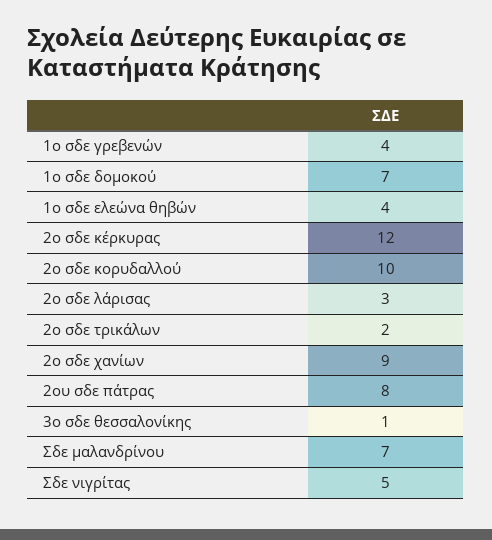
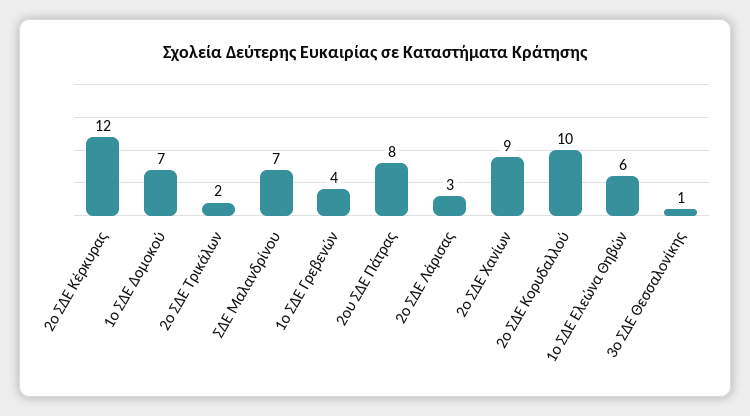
  {
    "1ο σδε γρεβενών": 4,
    "1ο σδε δομοκού": 7,
-   "1ο σδε ελεώνα θηβών": 4,
+   "1ο σδε ελεώνα θηβών": 6,
    "2o σδε κέρκυρας": 12,
    "2ο σδε κορυδαλλού": 10,
    "2ο σδε λάρισας": 3,
    "2ο σδε τρικάλων": 2,
    "2ο σδε χανίων": 9,
    "2ου σδε πάτρας": 8,
    "3ο σδε θεσσαλονίκης": 1,
-   "Σδε μαλανδρίνου": 7,
+   "Σδε μαλανδρίνου": 7
-   "Σδε νιγρίτας": 5
  }

